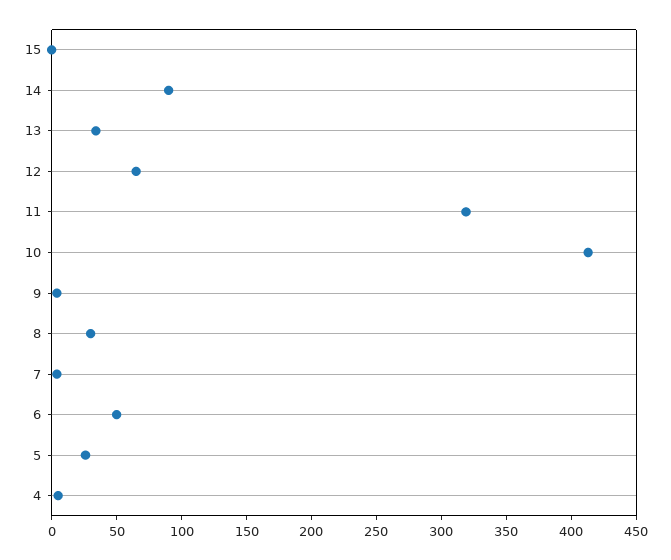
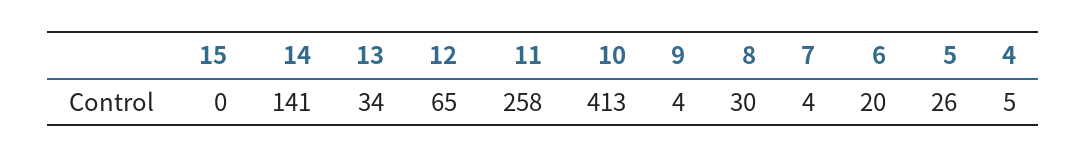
  {
    "15": 0,
-   "14": 90,
+   "14": 141,
    "13": 34,
    "12": 65,
-   "11": 320,
+   "11": 258,
    "10": 413,
    "9": 4,
    "8": 30,
    "7": 4,
-   "6": 50,
+   "6": 20,
    "5": 26,
    "4": 5
  }

